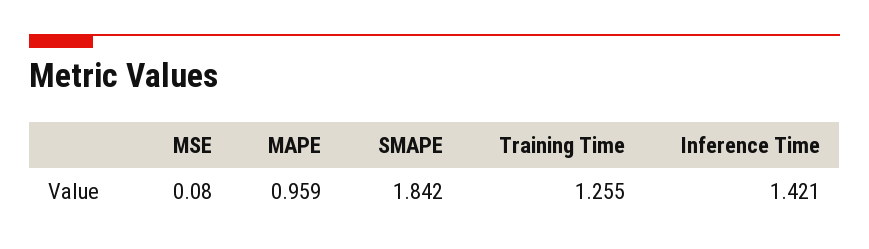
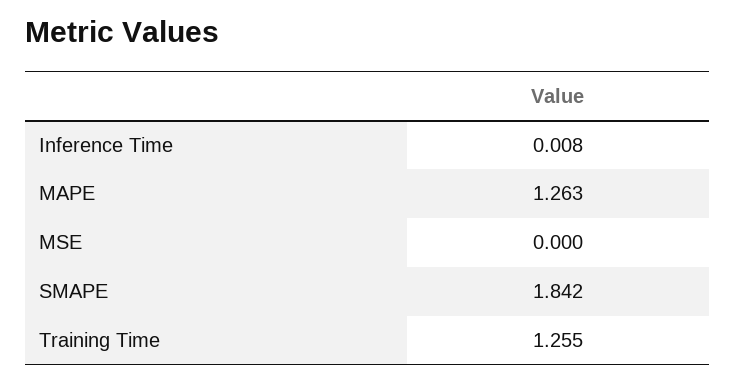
  {
-   "MSE": 0.08,
+   "MSE": 0,
-   "MAPE": 0.959,
+   "MAPE": 1.263,
    "SMAPE": 1.842,
    "Training Time": 1.255,
-   "Inference Time": 1.421
+   "Inference Time": 0.008
  }

